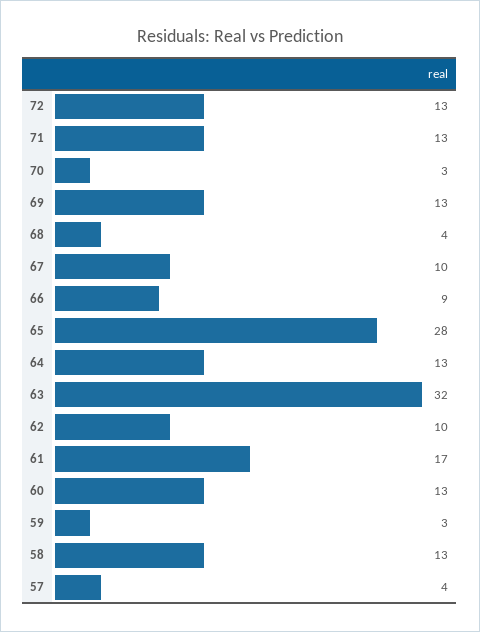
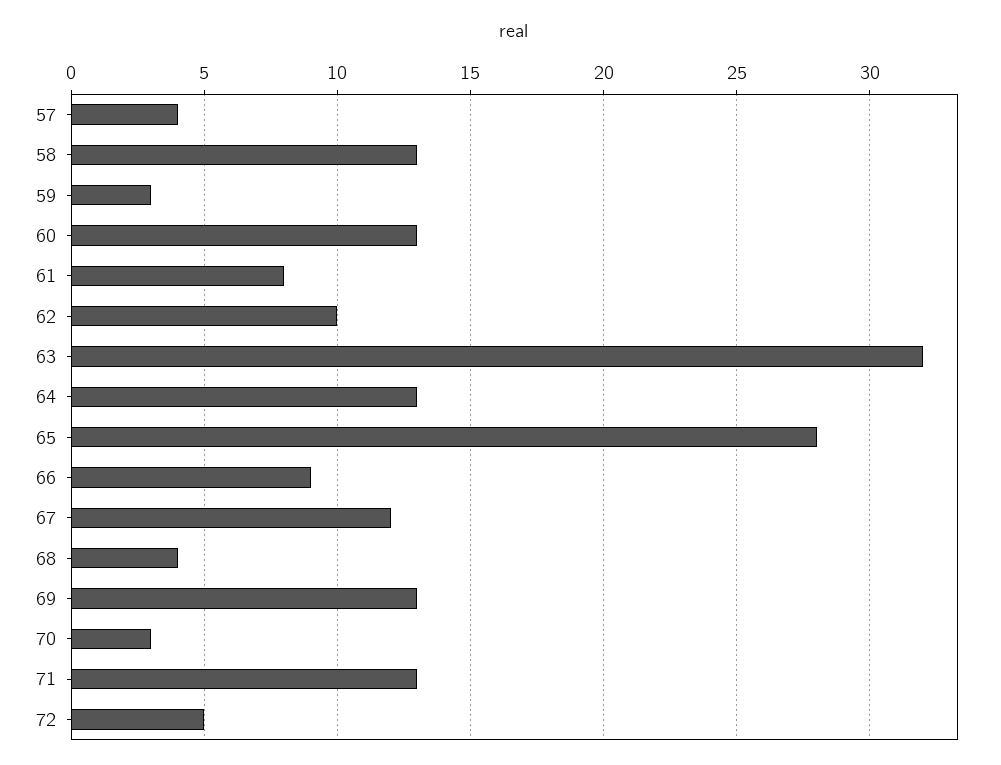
  {
-   "72": 13,
+   "72": 5,
    "71": 13,
    "70": 3,
    "69": 13,
    "68": 4,
-   "67": 10,
+   "67": 12,
    "66": 9,
    "65": 28,
    "64": 13,
    "63": 32,
    "62": 10,
-   "61": 17,
+   "61": 8,
    "60": 13,
    "59": 3,
    "58": 13,
    "57": 4
  }

